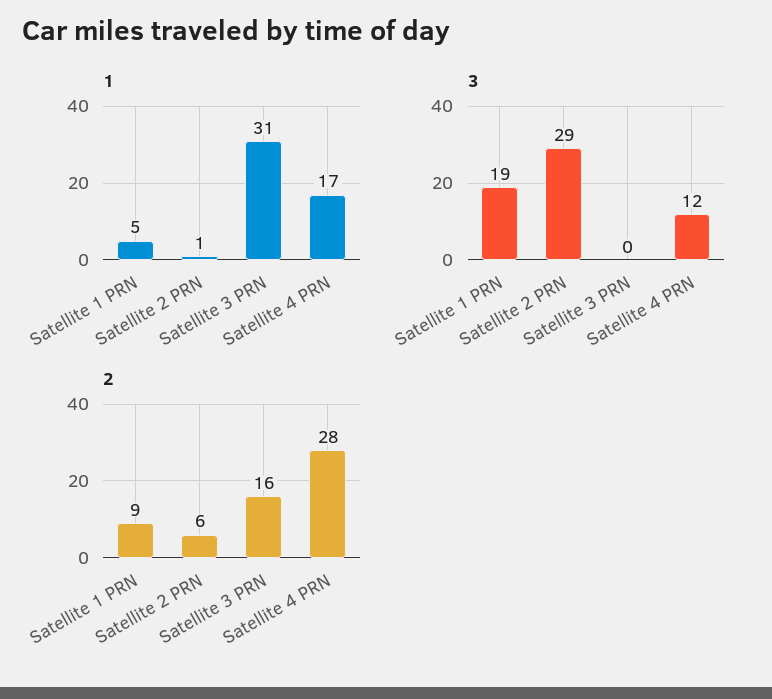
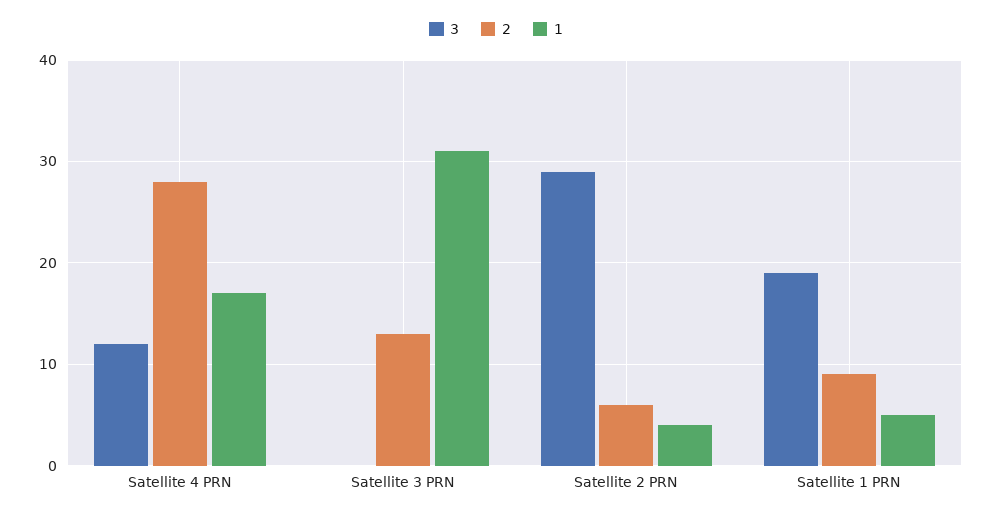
  {
    "1": {
      "Satellite 1 PRN": 5,
-     "Satellite 2 PRN": 1,
+     "Satellite 2 PRN": 4,
      "Satellite 3 PRN": 31,
      "Satellite 4 PRN": 17
    },
    "3": {
      "Satellite 1 PRN": 19,
      "Satellite 2 PRN": 29,
      "Satellite 3 PRN": 0,
      "Satellite 4 PRN": 12
    },
    "2": {
      "Satellite 1 PRN": 9,
      "Satellite 2 PRN": 6,
-     "Satellite 3 PRN": 16,
+     "Satellite 3 PRN": 13,
      "Satellite 4 PRN": 28
    }
  }

